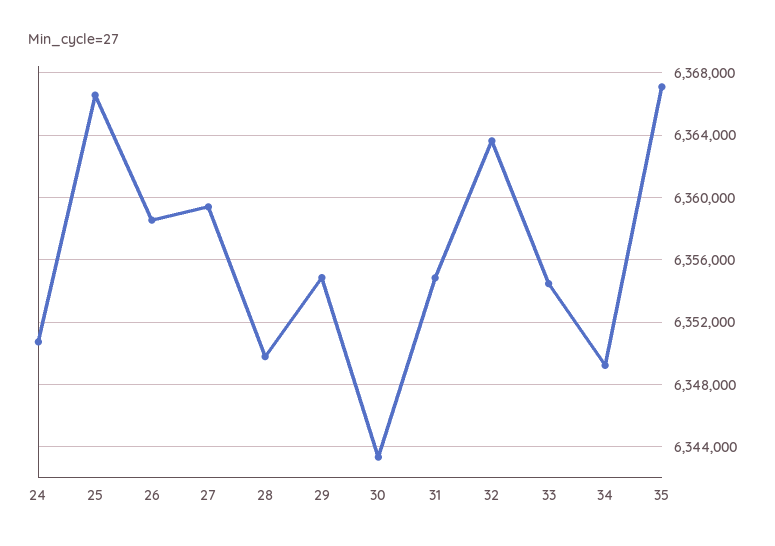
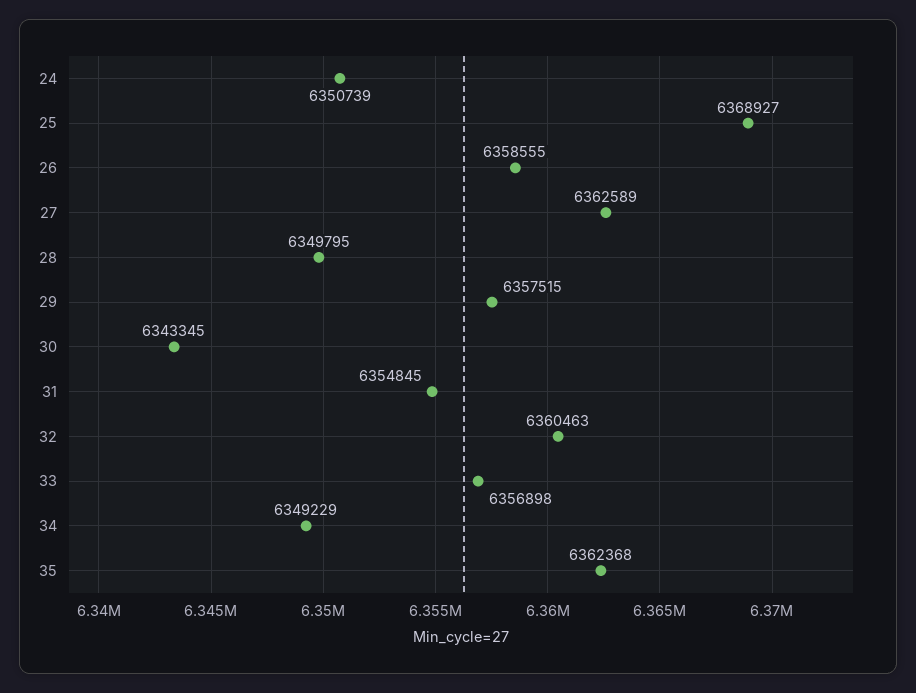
  {
    "24": 6350739,
-   "25": 6366500,
+   "25": 6368927,
    "26": 6358555,
-   "27": 6359500,
+   "27": 6362589,
    "28": 6349795,
-   "29": 6355000,
+   "29": 6357515,
    "30": 6343345,
    "31": 6354845,
-   "32": 6363500,
+   "32": 6360463,
-   "33": 6354500,
+   "33": 6356898,
    "34": 6349229,
-   "35": 6367000
+   "35": 6362368
  }

